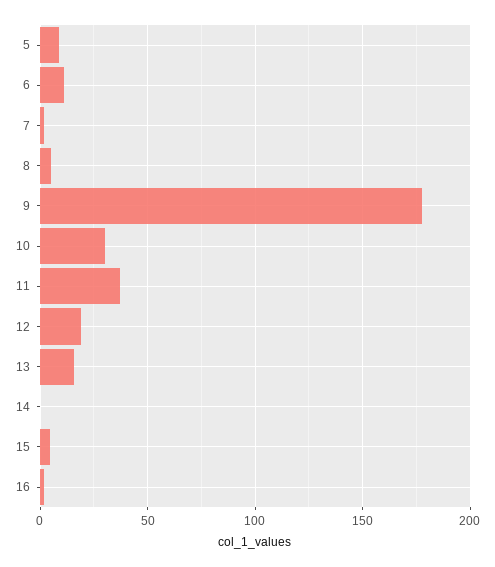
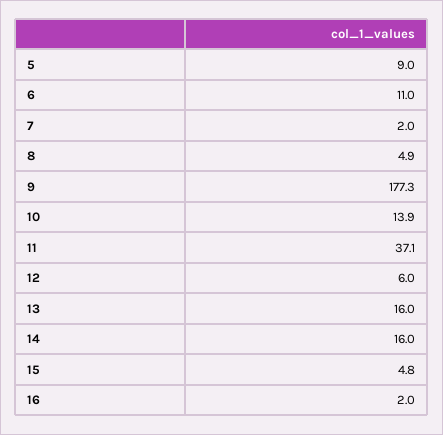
  {
    "5": 9,
    "6": 11,
    "7": 2,
    "8": 4.9,
    "9": 177.3,
-   "10": 30,
+   "10": 13.9,
    "11": 37.1,
-   "12": 20,
+   "12": 6,
    "13": 16,
-   "14": 0,
+   "14": 16,
    "15": 4.8,
    "16": 2
  }

